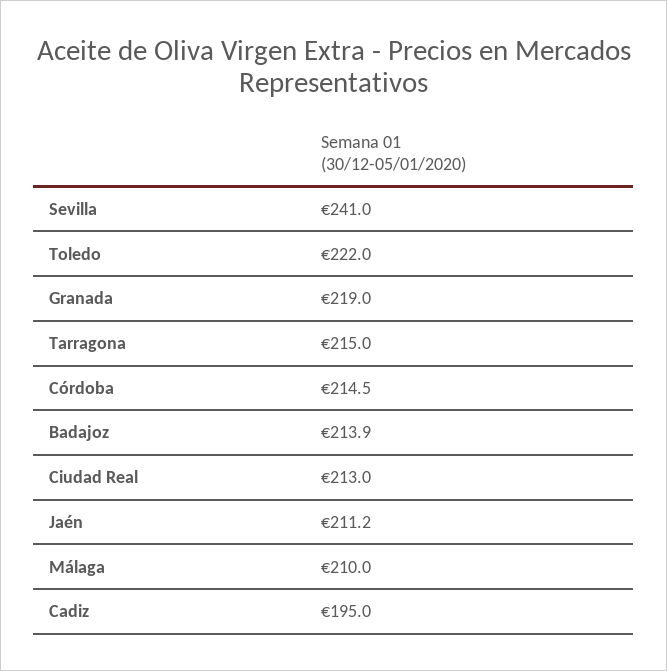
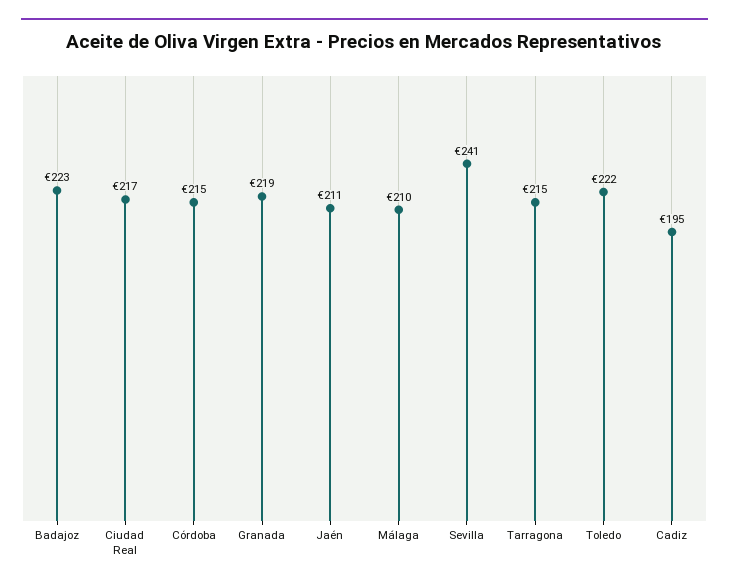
  {
    "Sevilla": 241,
    "Toledo": 222,
    "Granada": 219,
    "Tarragona": 215,
    "Córdoba": 214.5,
-   "Badajoz": 213.9,
+   "Badajoz": 223,
-   "Ciudad Real": 213,
+   "Ciudad Real": 217,
    "Jaén": 211.2,
    "Málaga": 210,
    "Cadiz": 195
  }

